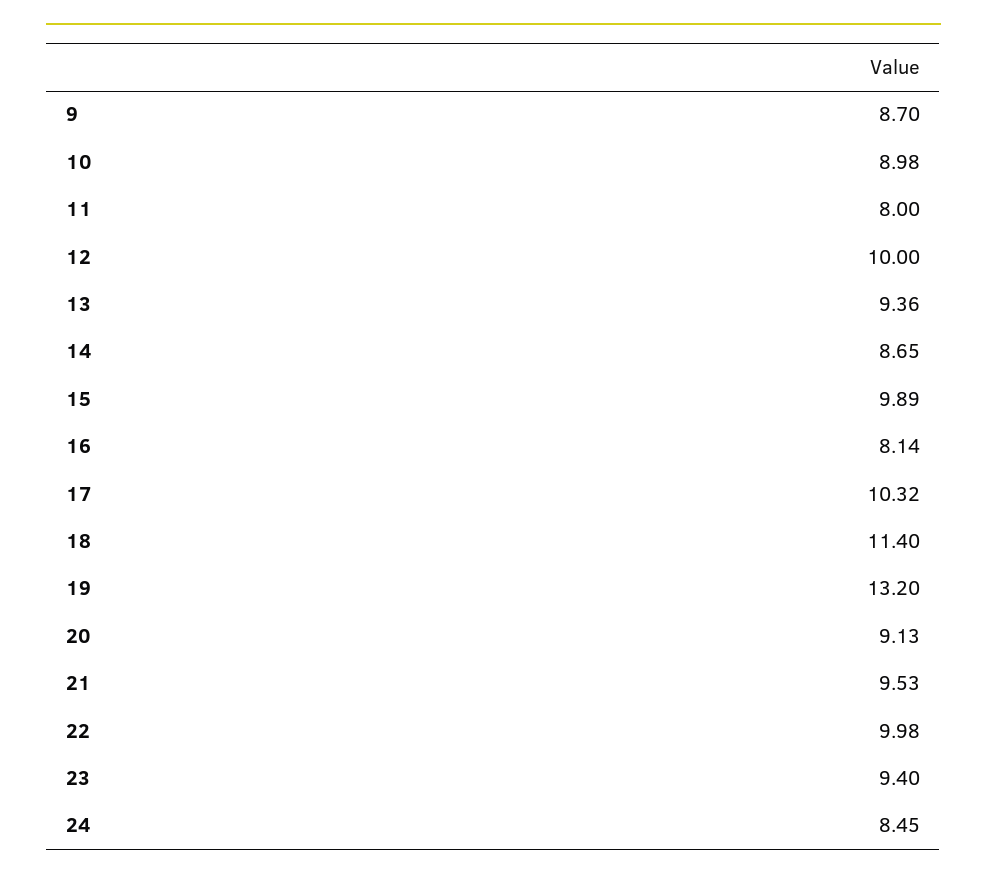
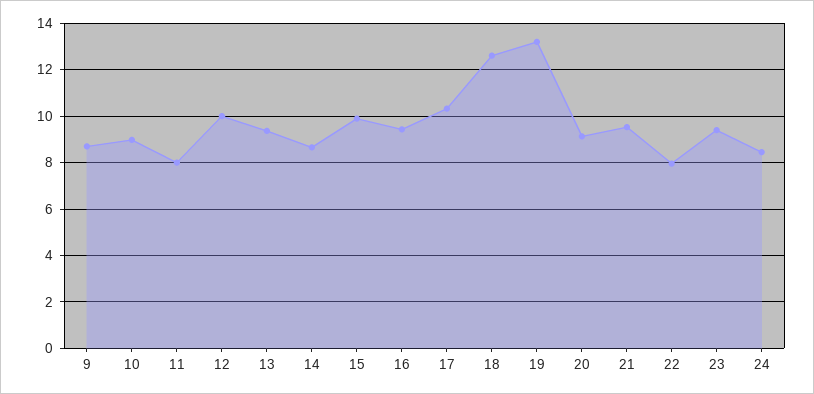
  {
    "9": 8.7,
    "10": 8.98,
    "11": 8,
    "12": 10,
    "13": 9.36,
    "14": 8.65,
    "15": 9.89,
-   "16": 8.14,
+   "16": 9.5,
    "17": 10.32,
-   "18": 11.4,
+   "18": 12.5,
    "19": 13.2,
    "20": 9.13,
    "21": 9.53,
-   "22": 9.98,
+   "22": 8,
    "23": 9.4,
    "24": 8.45
  }

